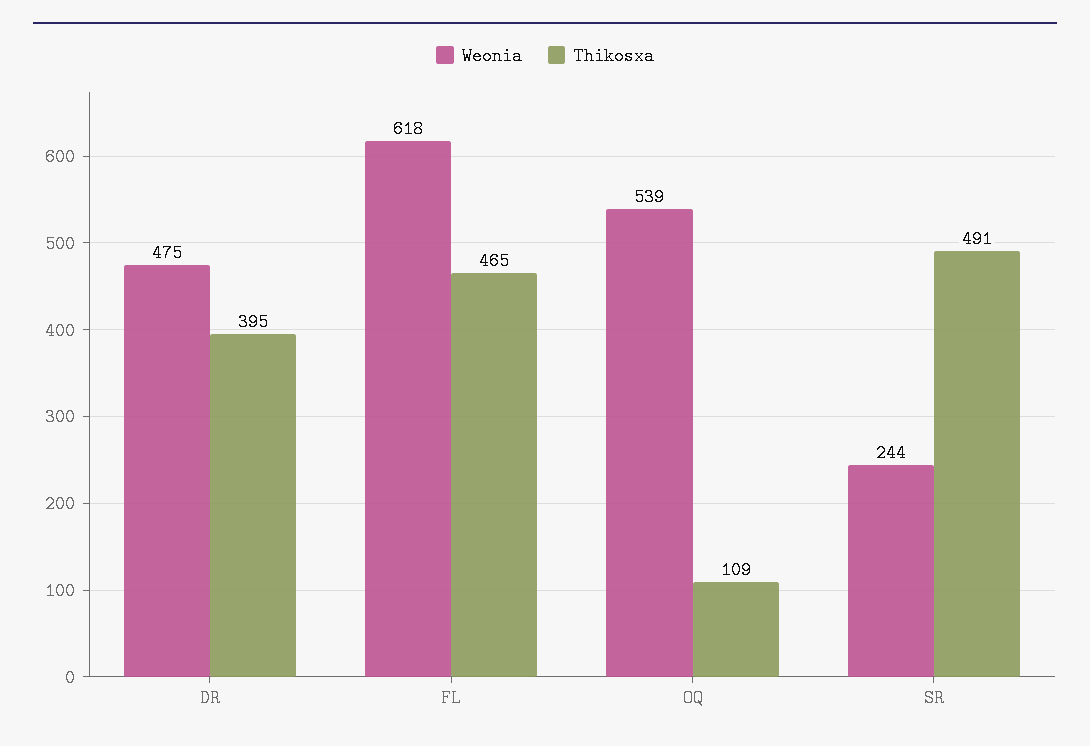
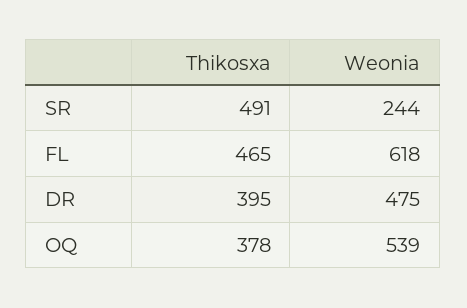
  {
    "Weonia": {
      "DR": 475,
      "FL": 618,
      "OQ": 539,
      "SR": 244
    },
    "Thikosxa": {
      "DR": 395,
      "FL": 465,
-     "OQ": 109,
+     "OQ": 378,
      "SR": 491
    }
  }

